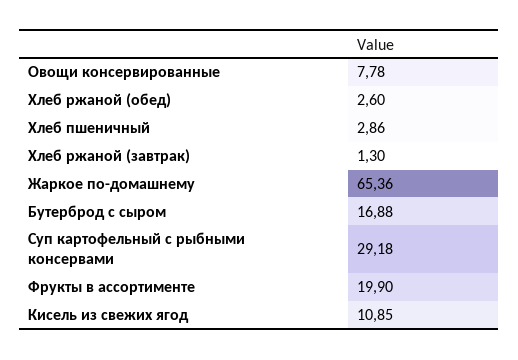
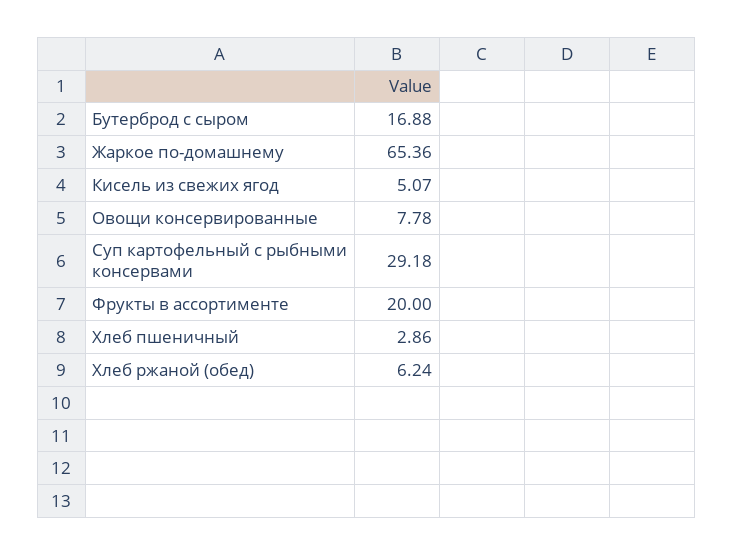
  {
    "Овощи консервированные": 7.78,
-   "Хлеб ржаной (обед)": 2.6,
+   "Хлеб ржаной (обед)": 6.24,
    "Хлеб пшеничный": 2.86,
-   "Хлеб ржаной (завтрак)": 1.3,
    "Жаркое по-домашнему": 65.36,
    "Бутерброд с сыром": 16.88,
    "Суп картофельный с рыбными консервами": 29.18,
-   "Фрукты в ассортименте": 19.9,
+   "Фрукты в ассортименте": 20,
-   "Кисель из свежих ягод": 10.85
+   "Кисель из свежих ягод": 5.07
  }

